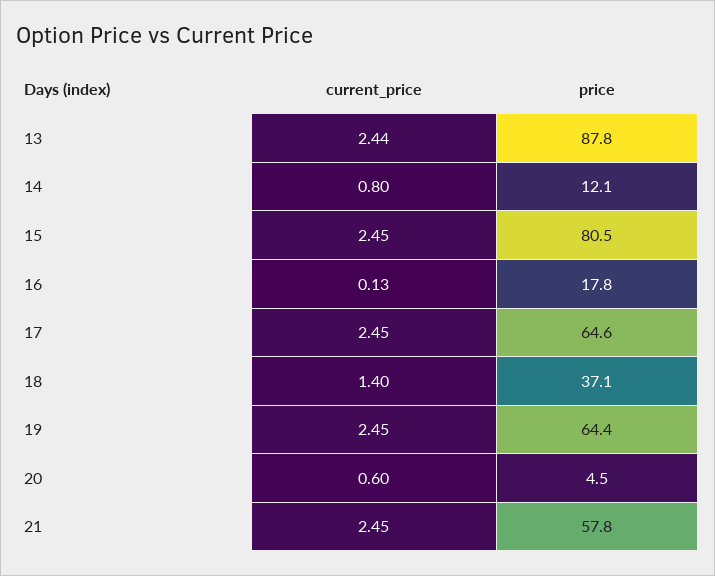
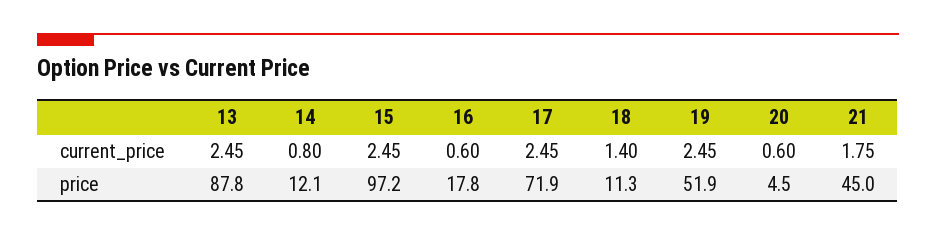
  {
    "current_price": {
-     "13": 2.44,
+     "13": 2.45,
      "14": 0.8,
      "15": 2.45,
-     "16": 0.13,
+     "16": 0.6,
      "17": 2.45,
      "18": 1.4,
      "19": 2.45,
      "20": 0.6,
-     "21": 2.45
+     "21": 1.75
    },
    "price": {
      "13": 87.8,
      "14": 12.1,
-     "15": 80.5,
+     "15": 97.2,
      "16": 17.8,
-     "17": 64.6,
+     "17": 71.9,
-     "18": 37.1,
+     "18": 11.3,
-     "19": 64.4,
+     "19": 51.9,
      "20": 4.5,
-     "21": 57.8
+     "21": 45
    }
  }

